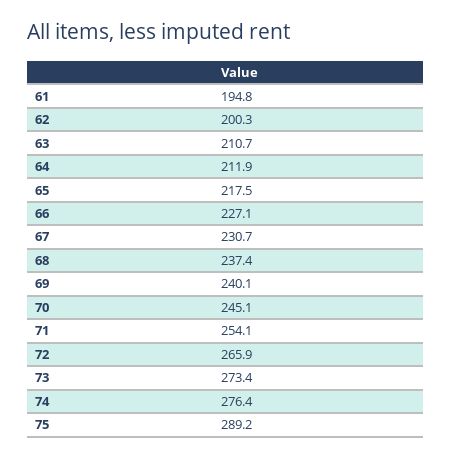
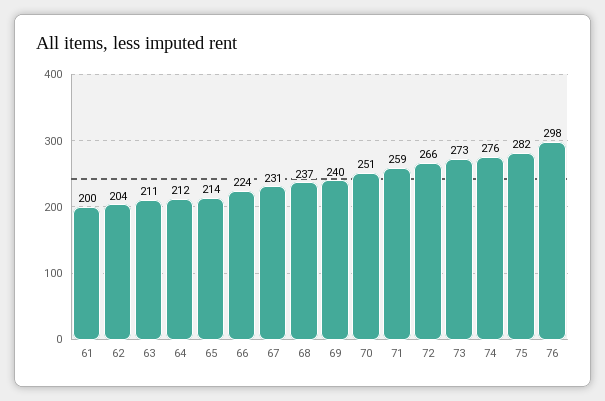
  {
-   "61": 194.8,
+   "61": 200,
-   "62": 200.3,
+   "62": 204,
    "63": 210.7,
    "64": 211.9,
-   "65": 217.5,
+   "65": 214,
-   "66": 227.1,
+   "66": 224,
    "67": 230.7,
    "68": 237.4,
    "69": 240.1,
-   "70": 245.1,
+   "70": 251,
-   "71": 254.1,
+   "71": 259,
    "72": 265.9,
    "73": 273.4,
    "74": 276.4,
-   "75": 289.2
+   "75": 282,
+   "76": 298
  }

